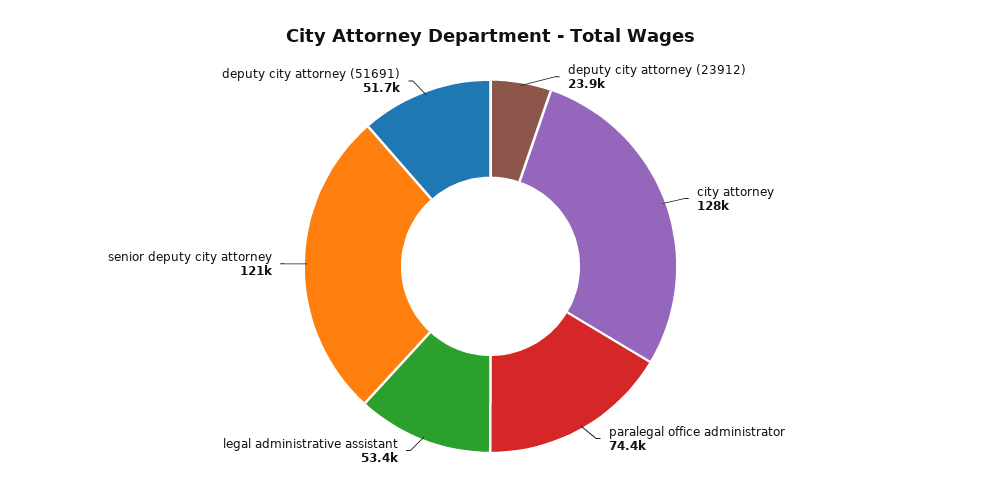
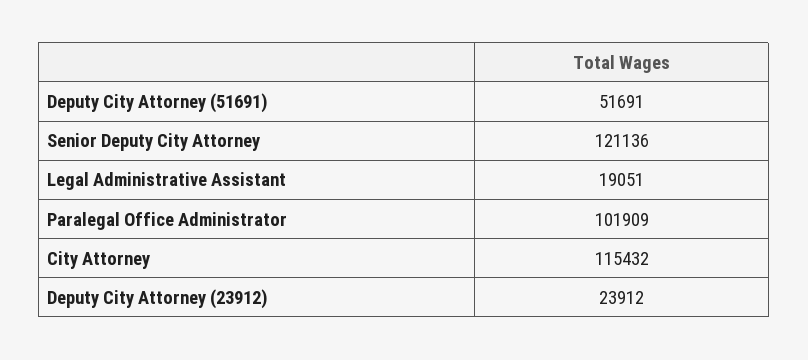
  {
    "deputy city attorney (23912)": 23912,
-   "city attorney": 128000,
+   "city attorney": 115432,
-   "paralegal office administrator": 74400,
+   "paralegal office administrator": 101909,
-   "legal administrative assistant": 53400,
+   "legal administrative assistant": 19051,
    "senior deputy city attorney": 121136,
    "deputy city attorney (51691)": 51691
  }

